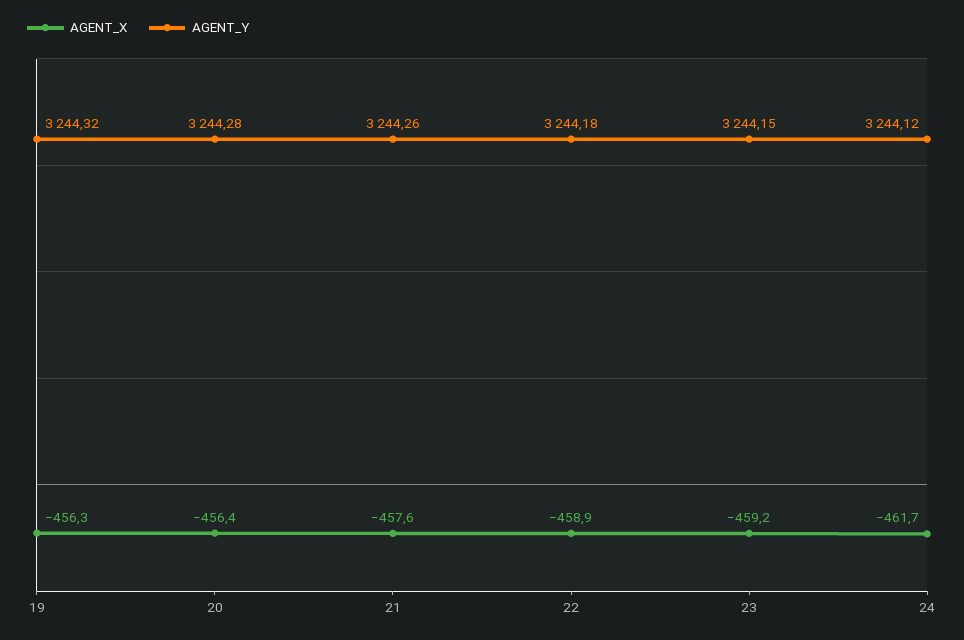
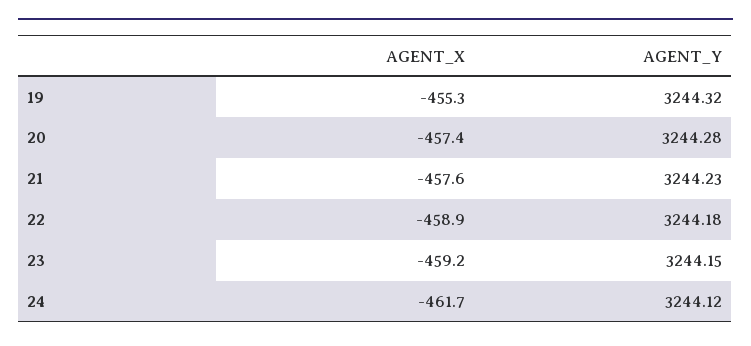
  {
    "AGENT_X": {
-     "19": -456.3,
+     "19": -455.3,
-     "20": -456.4,
+     "20": -457.4,
      "21": -457.6,
      "22": -458.9,
      "23": -459.2,
      "24": -461.7
    },
    "AGENT_Y": {
      "19": 3244.32,
      "20": 3244.28,
-     "21": 3244.26,
+     "21": 3244.23,
      "22": 3244.18,
      "23": 3244.15,
      "24": 3244.12
    }
  }

